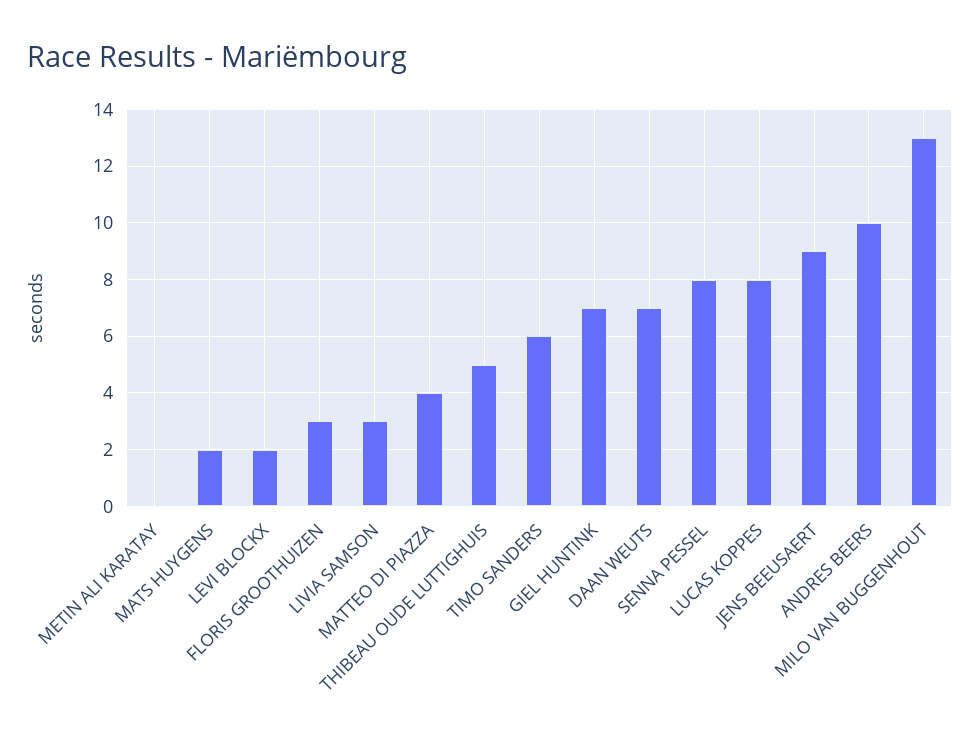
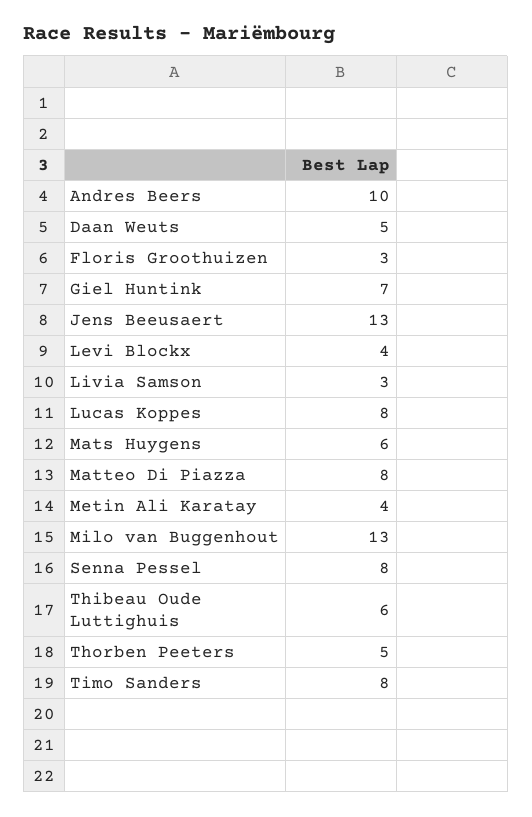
  {
-   "METIN ALI KARATAY": 0,
+   "METIN ALI KARATAY": 4,
-   "MATS HUYGENS": 2,
+   "MATS HUYGENS": 6,
-   "LEVI BLOCKX": 2,
+   "LEVI BLOCKX": 4,
    "FLORIS GROOTHUIZEN": 3,
    "LIVIA SAMSON": 3,
-   "MATTEO DI PIAZZA": 4,
+   "MATTEO DI PIAZZA": 8,
-   "THIBEAU OUDE LUTTIGHUIS": 5,
+   "THIBEAU OUDE LUTTIGHUIS": 6,
-   "TIMO SANDERS": 6,
+   "TIMO SANDERS": 8,
    "GIEL HUNTINK": 7,
-   "DAAN WEUTS": 7,
+   "DAAN WEUTS": 5,
    "SENNA PESSEL": 8,
    "LUCAS KOPPES": 8,
-   "JENS BEEUSAERT": 9,
+   "JENS BEEUSAERT": 13,
    "ANDRES BEERS": 10,
-   "MILO VAN BUGGENHOUT": 13
+   "MILO VAN BUGGENHOUT": 13,
+   "Thorben Peeters": 5
  }

